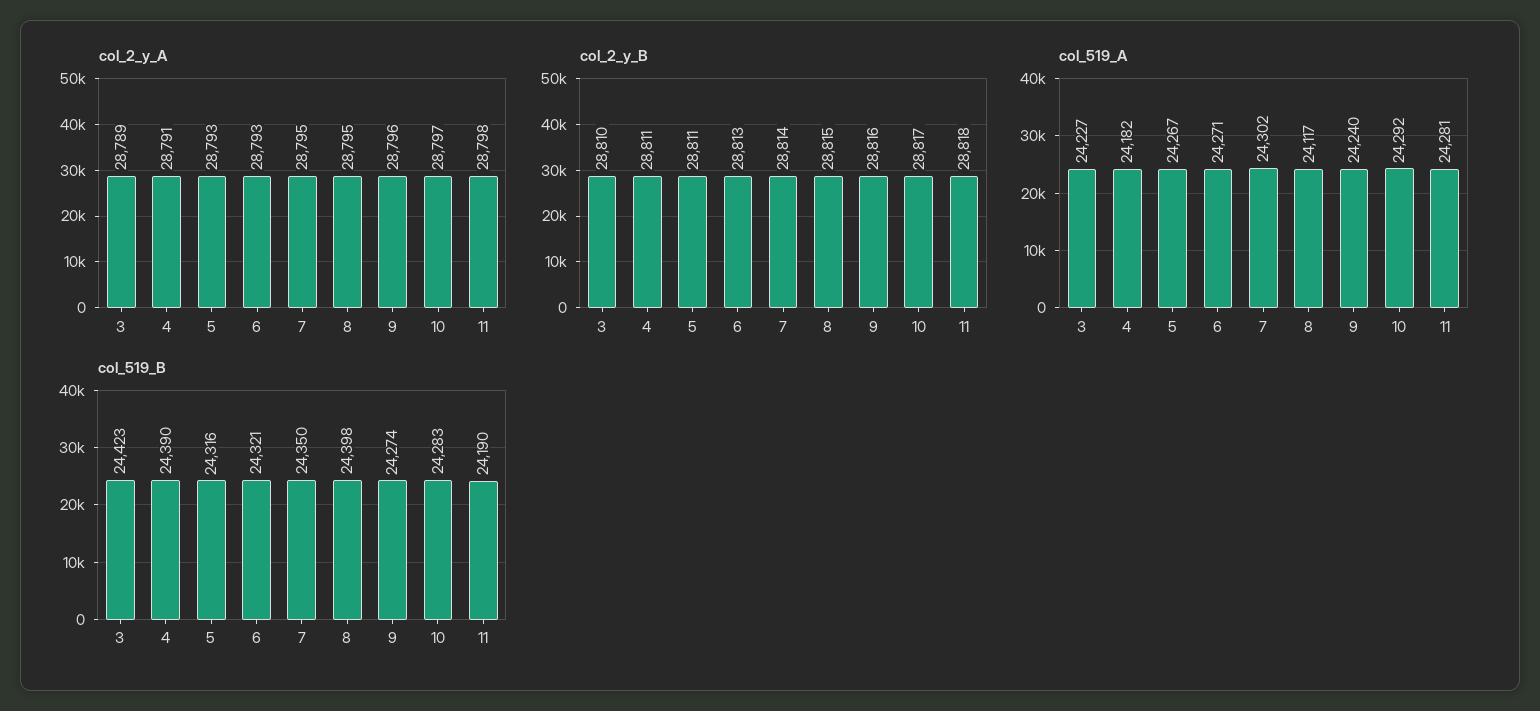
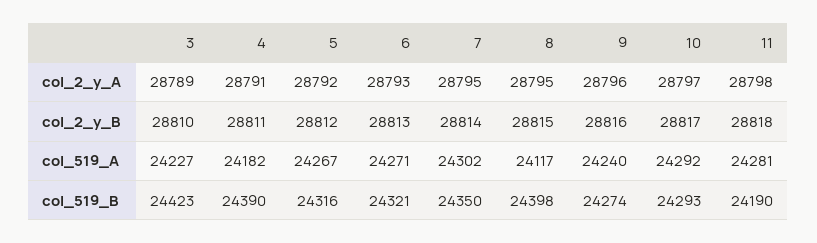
  {
    "col_2_y_A": {
      "3": 28789,
      "4": 28791,
-     "5": 28793,
+     "5": 28792,
      "6": 28793,
      "7": 28795,
      "8": 28795,
      "9": 28796,
      "10": 28797,
      "11": 28798
    },
    "col_2_y_B": {
      "3": 28810,
      "4": 28811,
-     "5": 28811,
+     "5": 28812,
      "6": 28813,
      "7": 28814,
      "8": 28815,
      "9": 28816,
      "10": 28817,
      "11": 28818
    },
    "col_519_A": {
      "3": 24227,
      "4": 24182,
      "5": 24267,
      "6": 24271,
      "7": 24302,
      "8": 24117,
      "9": 24240,
      "10": 24292,
      "11": 24281
    },
    "col_519_B": {
      "3": 24423,
      "4": 24390,
      "5": 24316,
      "6": 24321,
      "7": 24350,
      "8": 24398,
      "9": 24274,
-     "10": 24283,
+     "10": 24293,
      "11": 24190
    }
  }

